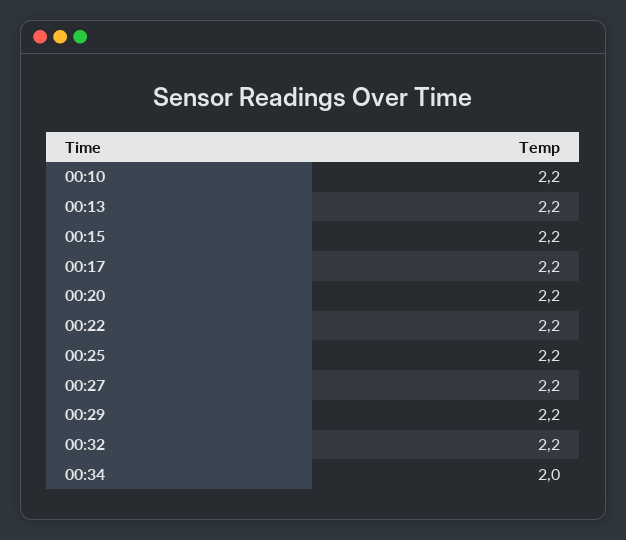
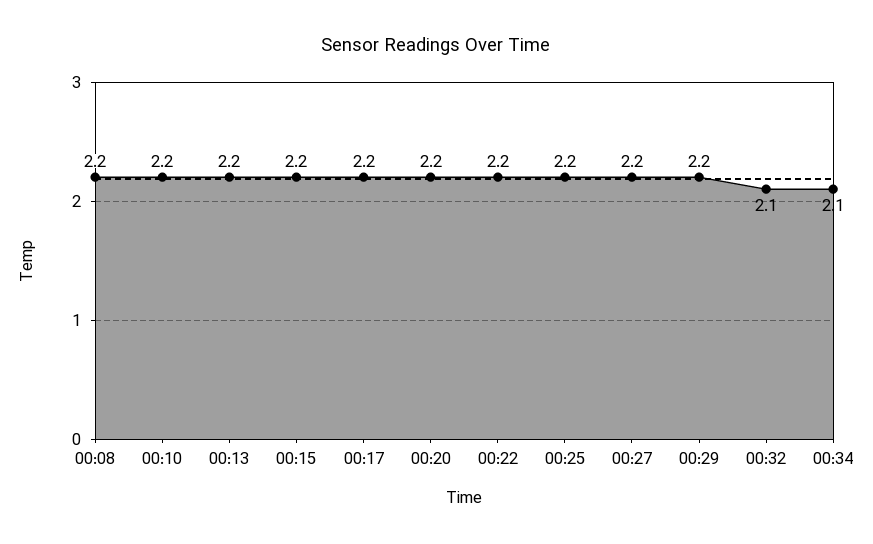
  {
    "00:10": 2.2,
    "00:13": 2.2,
    "00:15": 2.2,
    "00:17": 2.2,
    "00:20": 2.2,
    "00:22": 2.2,
    "00:25": 2.2,
    "00:27": 2.2,
    "00:29": 2.2,
-   "00:32": 2.2,
+   "00:32": 2.1,
-   "00:34": 2
+   "00:34": 2.1,
+   "00:08": 2.2
  }

